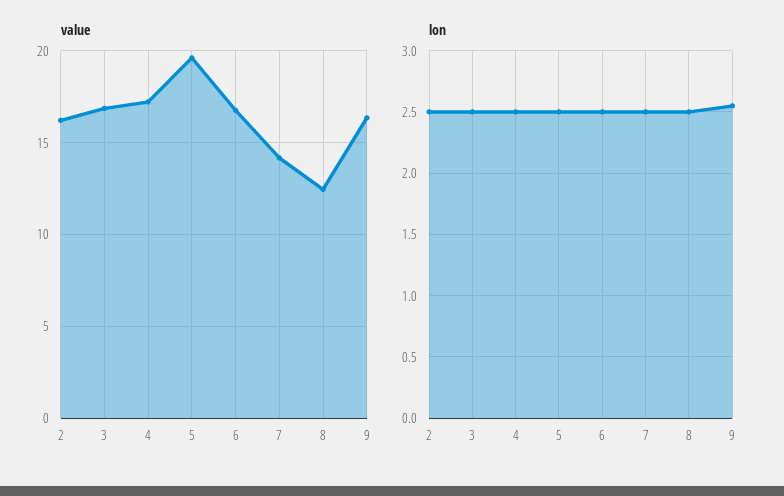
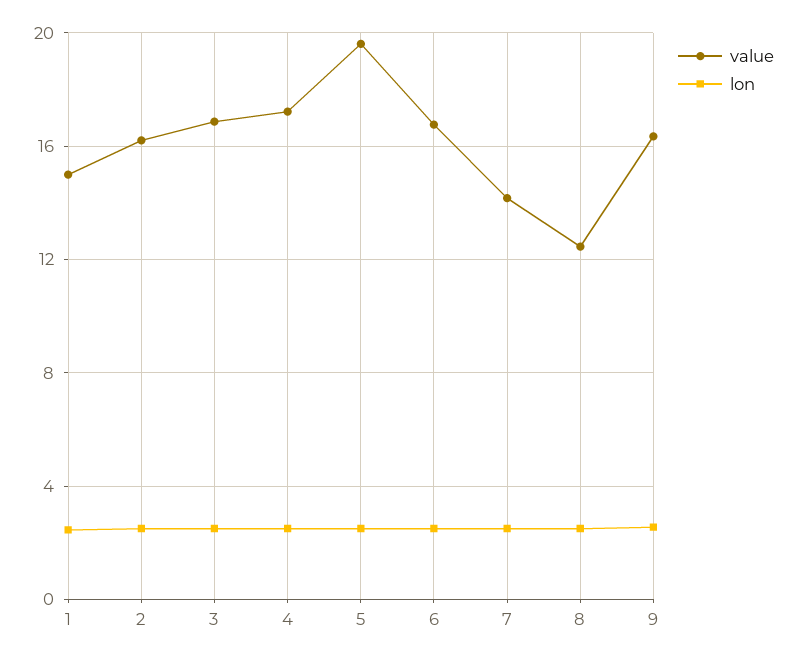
  {
    "value": {
      "2": 16,
      "3": 17,
      "4": 17,
      "5": 19.5,
      "6": 17,
      "7": 14,
      "8": 12.5,
-     "9": 16.5
+     "9": 16.5,
+     "1": 15
    },
    "lon": {
      "2": 2.5,
      "3": 2.5,
      "4": 2.5,
      "5": 2.5,
      "6": 2.5,
      "7": 2.5,
      "8": 2.5,
-     "9": 2.55
+     "9": 2.55,
+     "1": 2.5
    }
  }

